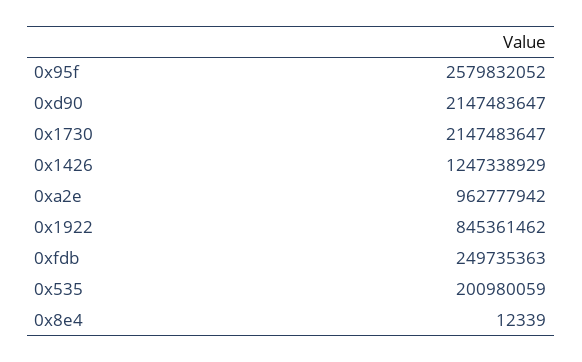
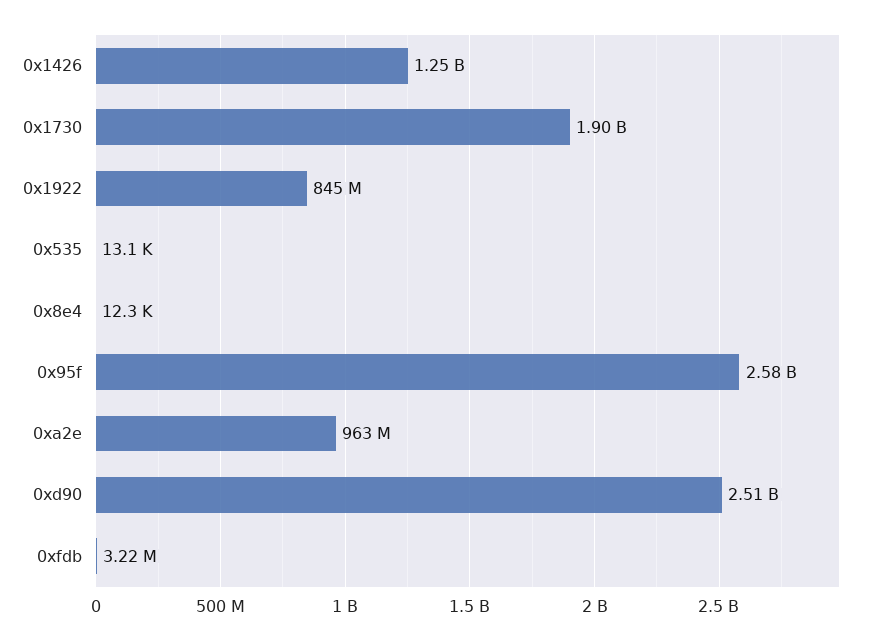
  {
    "0x95f": 2579832052,
-   "0xd90": 2147483647,
+   "0xd90": 2510000000,
-   "0x1730": 2147483647,
+   "0x1730": 1900000000,
    "0x1426": 1247338929,
    "0xa2e": 962777942,
    "0x1922": 845361462,
-   "0xfdb": 249735363,
+   "0xfdb": 3220000,
-   "0x535": 200980059,
+   "0x535": 13100,
    "0x8e4": 12339
  }

